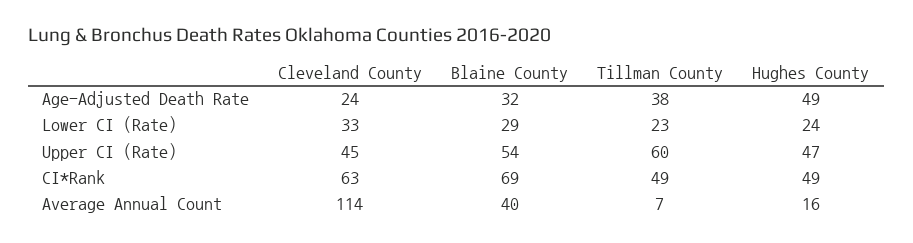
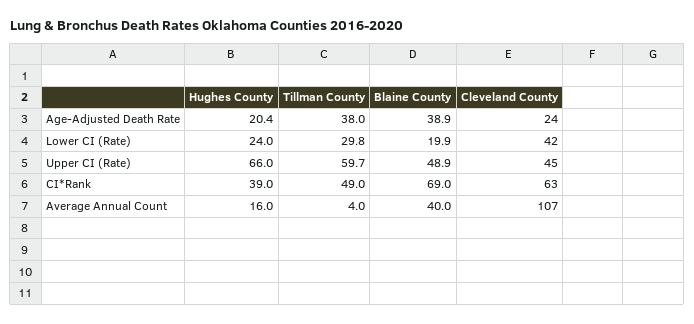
  {
    "Cleveland County": {
      "Age-Adjusted Death Rate": 24,
-     "Lower CI (Rate)": 33,
+     "Lower CI (Rate)": 42,
      "Upper CI (Rate)": 45,
      "CI*Rank": 63,
-     "Average Annual Count": 114
+     "Average Annual Count": 107
    },
    "Blaine County": {
-     "Age-Adjusted Death Rate": 32,
+     "Age-Adjusted Death Rate": 38.9,
-     "Lower CI (Rate)": 29,
+     "Lower CI (Rate)": 19.9,
-     "Upper CI (Rate)": 54,
+     "Upper CI (Rate)": 48.9,
      "CI*Rank": 69,
      "Average Annual Count": 40
    },
    "Tillman County": {
      "Age-Adjusted Death Rate": 38,
-     "Lower CI (Rate)": 23,
+     "Lower CI (Rate)": 29.8,
      "Upper CI (Rate)": 59.7,
      "CI*Rank": 49,
-     "Average Annual Count": 7
+     "Average Annual Count": 4
    },
    "Hughes County": {
-     "Age-Adjusted Death Rate": 49,
+     "Age-Adjusted Death Rate": 20.4,
      "Lower CI (Rate)": 24,
-     "Upper CI (Rate)": 47,
+     "Upper CI (Rate)": 66,
-     "CI*Rank": 49,
+     "CI*Rank": 39,
      "Average Annual Count": 16
    }
  }

